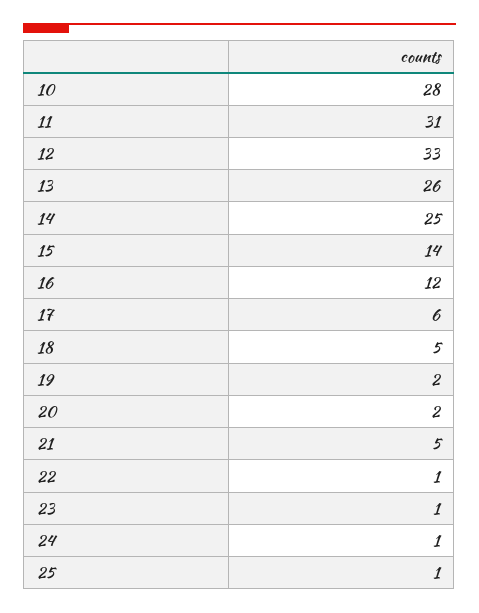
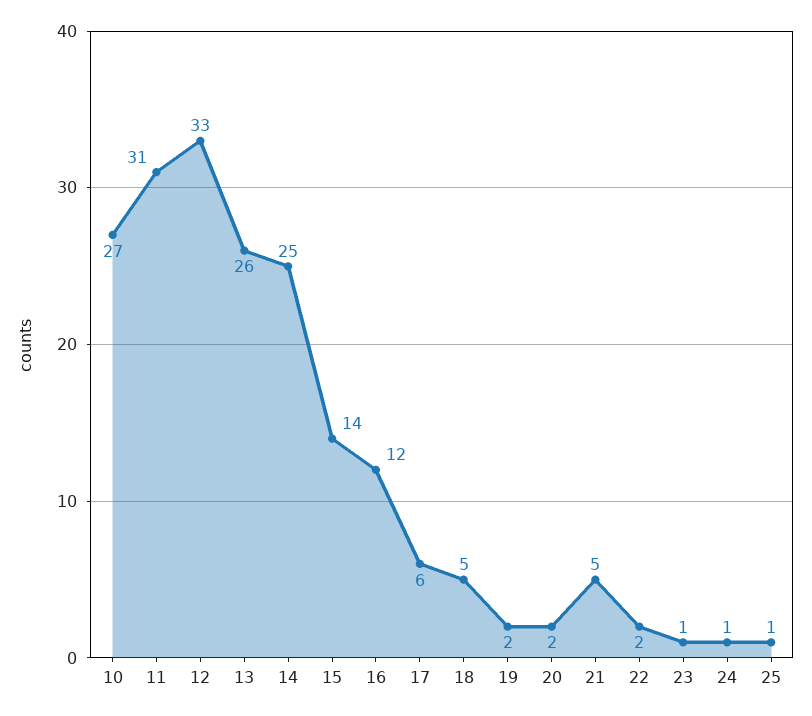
  {
-   "10": 28,
+   "10": 27,
    "11": 31,
    "12": 33,
    "13": 26,
    "14": 25,
    "15": 14,
    "16": 12,
    "17": 6,
    "18": 5,
    "19": 2,
    "20": 2,
    "21": 5,
-   "22": 1,
+   "22": 2,
    "23": 1,
    "24": 1,
    "25": 1
  }

